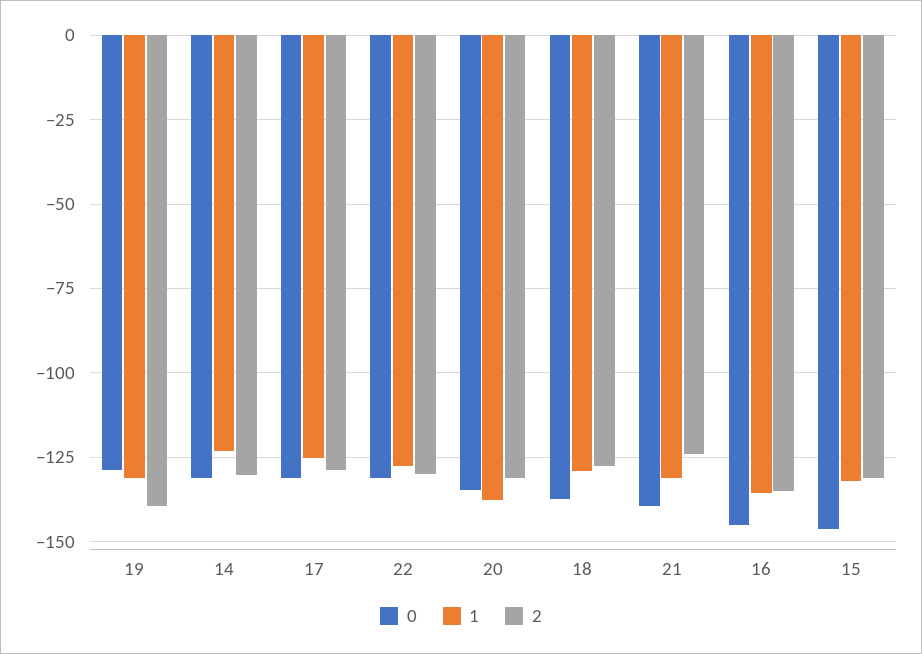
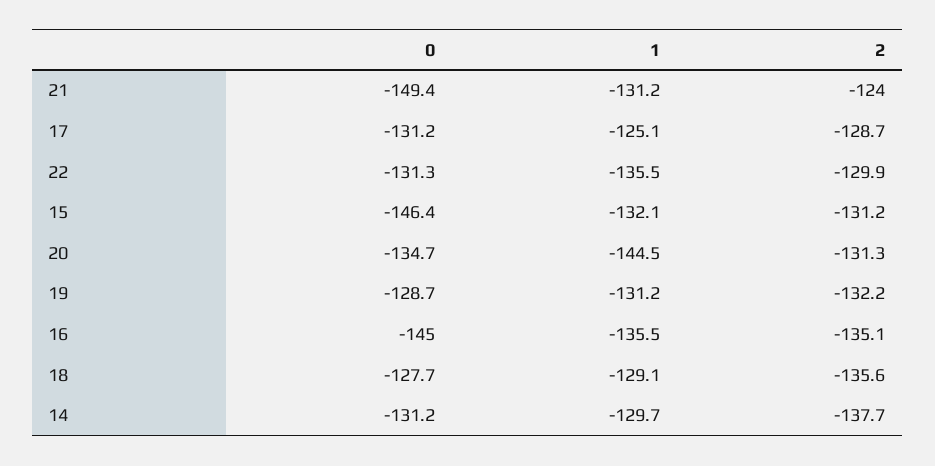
  {
    "0": {
      "19": -128.7,
      "14": -131.2,
      "17": -131.2,
      "22": -131.3,
      "20": -134.7,
-     "18": -137.5,
+     "18": -127.7,
-     "21": -140,
+     "21": -149.4,
      "16": -145,
      "15": -146.4
    },
    "1": {
      "19": -131.2,
-     "14": -122.5,
+     "14": -129.7,
      "17": -125.1,
-     "22": -127.5,
+     "22": -135.5,
-     "20": -137.5,
+     "20": -144.5,
      "18": -129.1,
      "21": -131.2,
      "16": -135.5,
      "15": -132.1
    },
    "2": {
-     "19": -140,
+     "19": -132.2,
-     "14": -130,
+     "14": -137.7,
      "17": -128.7,
      "22": -129.9,
      "20": -131.3,
-     "18": -127.5,
+     "18": -135.6,
      "21": -124,
      "16": -135.1,
      "15": -131.2
    }
  }

